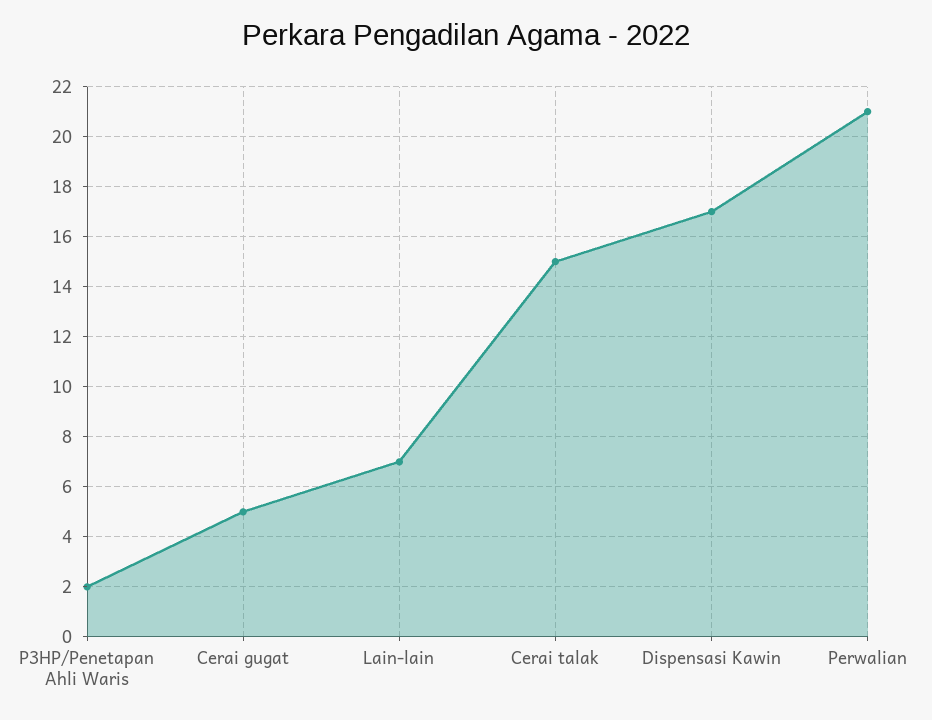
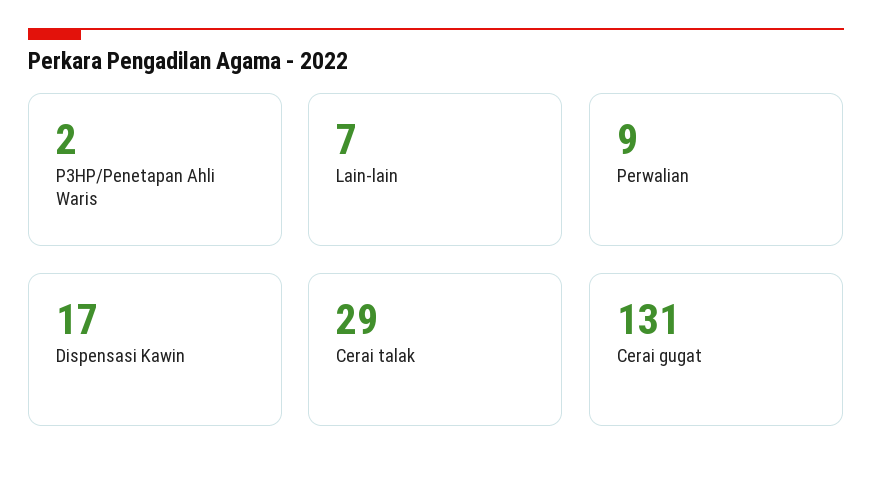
  {
    "P3HP/Penetapan Ahli Waris": 2,
-   "Cerai gugat": 5,
+   "Cerai gugat": 131,
    "Lain-lain": 7,
-   "Cerai talak": 15,
+   "Cerai talak": 29,
    "Dispensasi Kawin": 17,
-   "Perwalian": 21
+   "Perwalian": 9
  }

